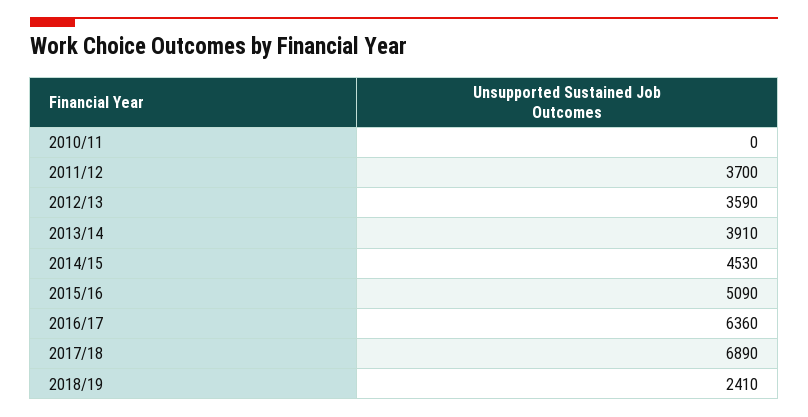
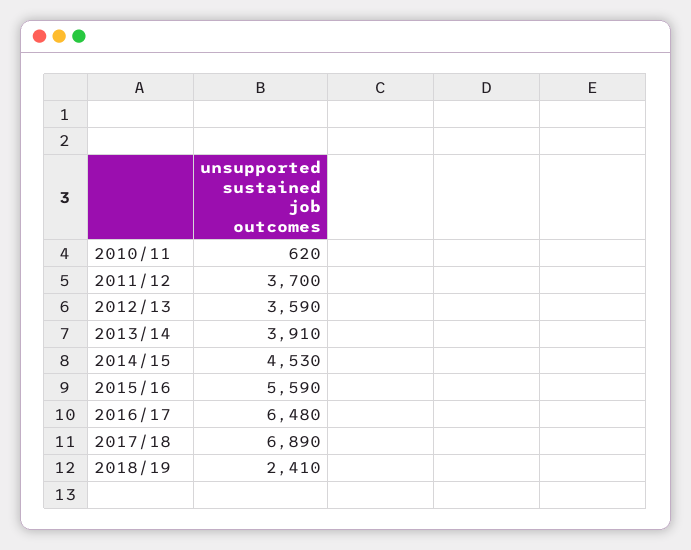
  {
-   "2010/11": 0,
+   "2010/11": 620,
    "2011/12": 3700,
    "2012/13": 3590,
    "2013/14": 3910,
    "2014/15": 4530,
-   "2015/16": 5090,
+   "2015/16": 5590,
-   "2016/17": 6360,
+   "2016/17": 6480,
    "2017/18": 6890,
    "2018/19": 2410
  }

